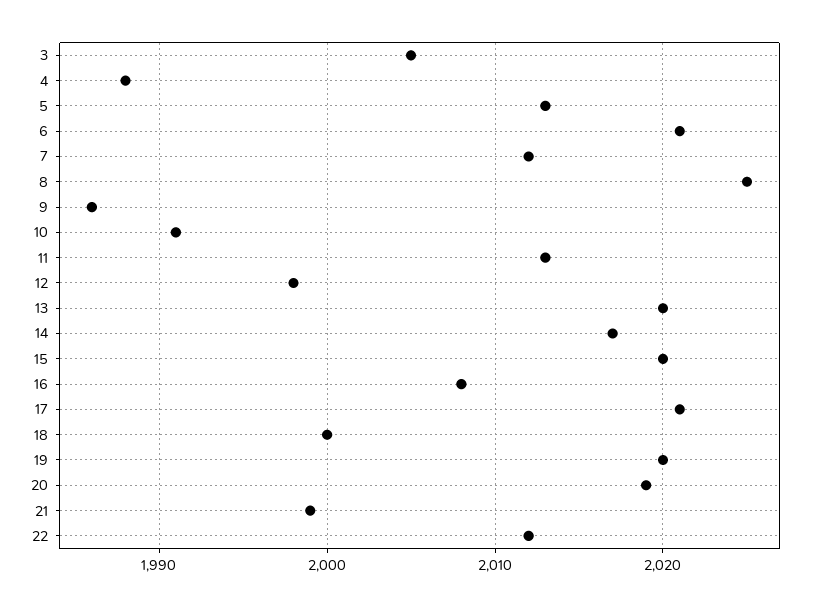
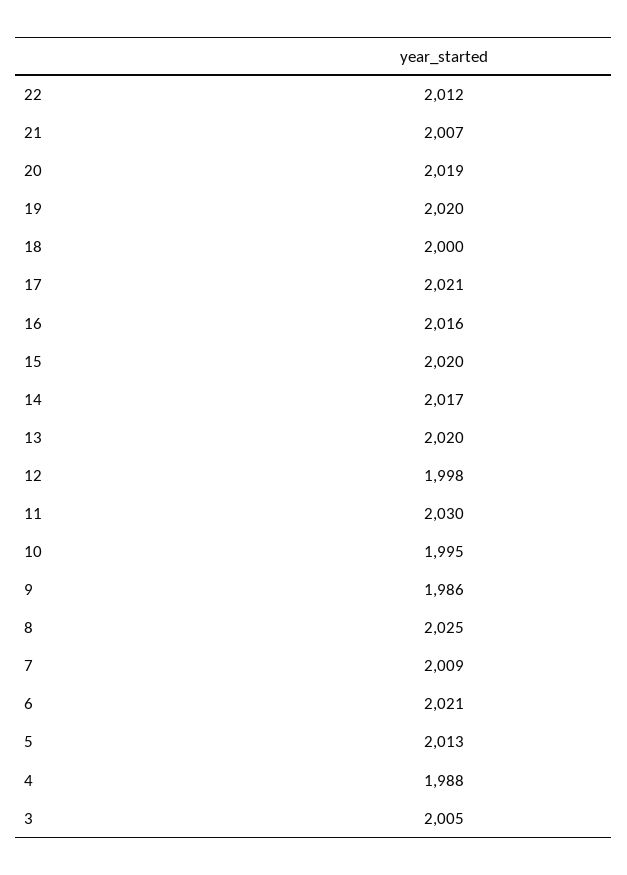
  {
    "3": 2005,
    "4": 1988,
    "5": 2013,
    "6": 2021,
-   "7": 2012,
+   "7": 2009,
    "8": 2025,
    "9": 1986,
-   "10": 1991,
+   "10": 1995,
-   "11": 2013,
+   "11": 2030,
    "12": 1998,
    "13": 2020,
    "14": 2017,
    "15": 2020,
-   "16": 2008,
+   "16": 2016,
    "17": 2021,
    "18": 2000,
    "19": 2020,
    "20": 2019,
-   "21": 1999,
+   "21": 2007,
    "22": 2012
  }

